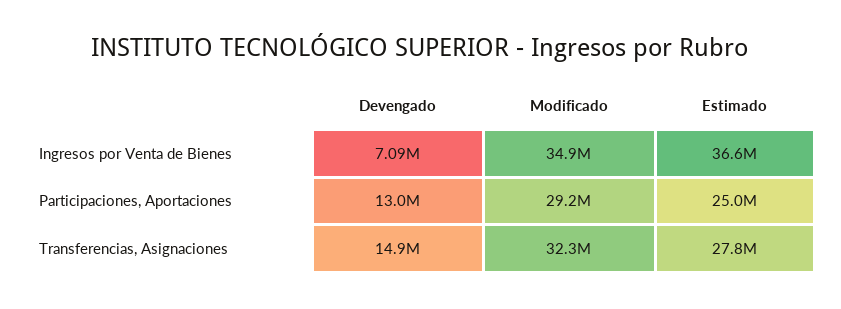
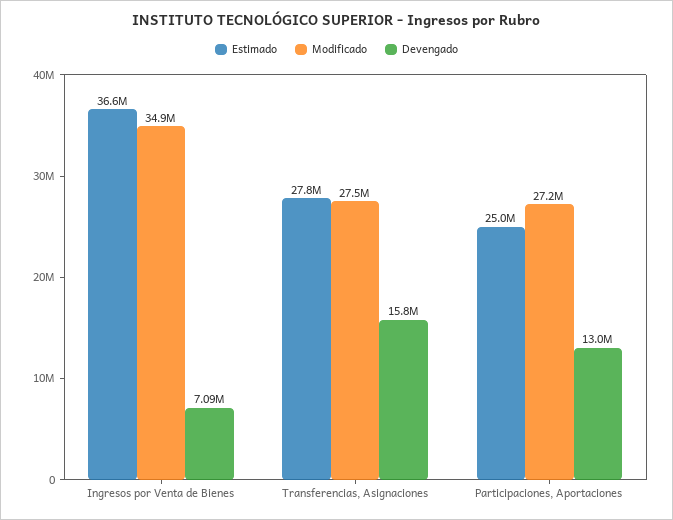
  {
    "Devengado": {
      "Ingresos por Venta de Bienes": 7090000,
      "Participaciones, Aportaciones": 13000000,
-     "Transferencias, Asignaciones": 14900000
+     "Transferencias, Asignaciones": 15800000
    },
    "Modificado": {
      "Ingresos por Venta de Bienes": 34900000,
-     "Participaciones, Aportaciones": 29200000,
+     "Participaciones, Aportaciones": 27200000,
-     "Transferencias, Asignaciones": 32300000
+     "Transferencias, Asignaciones": 27500000
    },
    "Estimado": {
      "Ingresos por Venta de Bienes": 36600000,
      "Participaciones, Aportaciones": 25000000,
      "Transferencias, Asignaciones": 27800000
    }
  }

